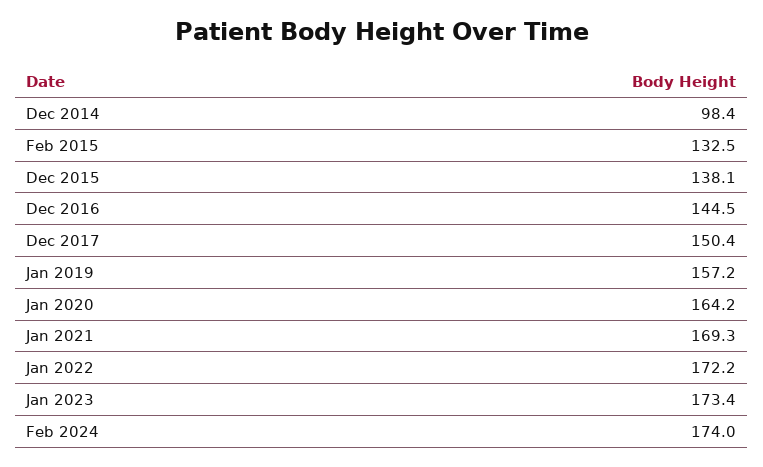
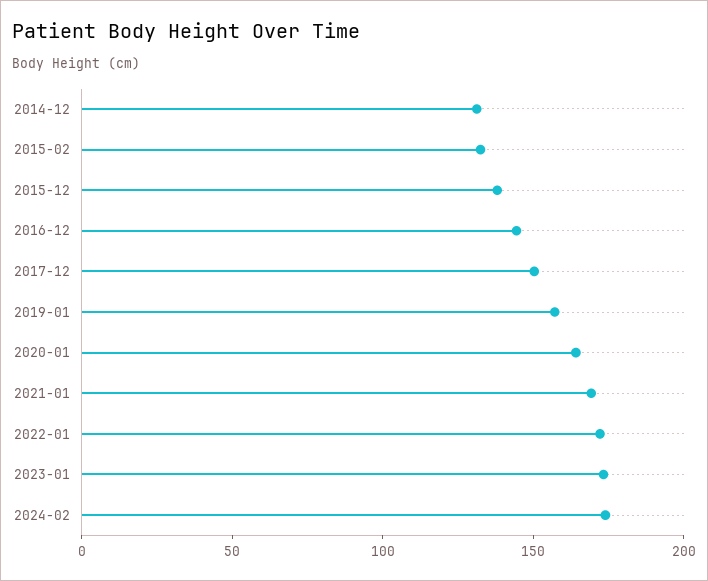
  {
-   "Dec 2014": 98.4,
+   "Dec 2014": 130,
    "Feb 2015": 132.5,
    "Dec 2015": 138.1,
    "Dec 2016": 144.5,
    "Dec 2017": 150.4,
    "Jan 2019": 157.2,
    "Jan 2020": 164.2,
    "Jan 2021": 169.3,
    "Jan 2022": 172.2,
    "Jan 2023": 173.4,
    "Feb 2024": 174
  }

